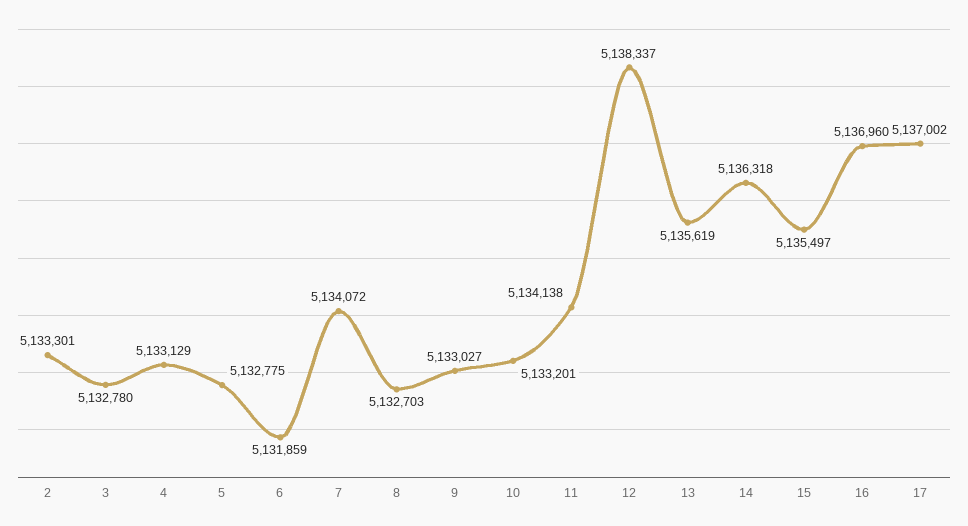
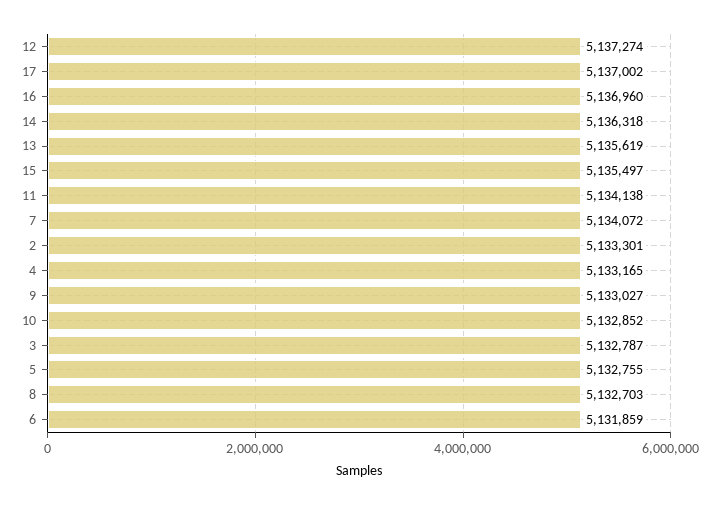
  {
    "2": 5133301,
-   "3": 5132780,
+   "3": 5132787,
-   "4": 5133129,
+   "4": 5133165,
-   "5": 5132775,
+   "5": 5132755,
    "6": 5131859,
    "7": 5134072,
    "8": 5132703,
    "9": 5133027,
-   "10": 5133201,
+   "10": 5132852,
    "11": 5134138,
-   "12": 5138337,
+   "12": 5137274,
    "13": 5135619,
    "14": 5136318,
    "15": 5135497,
    "16": 5136960,
    "17": 5137002
  }

